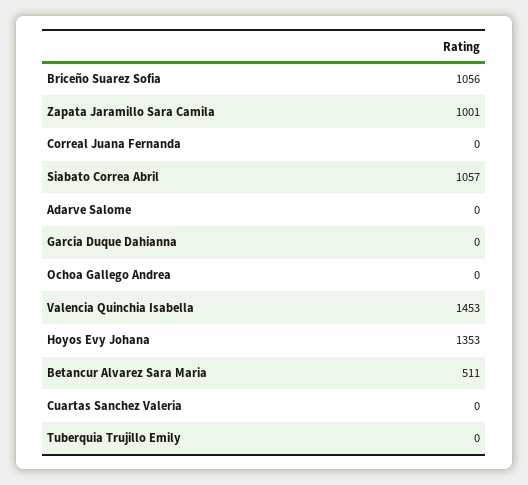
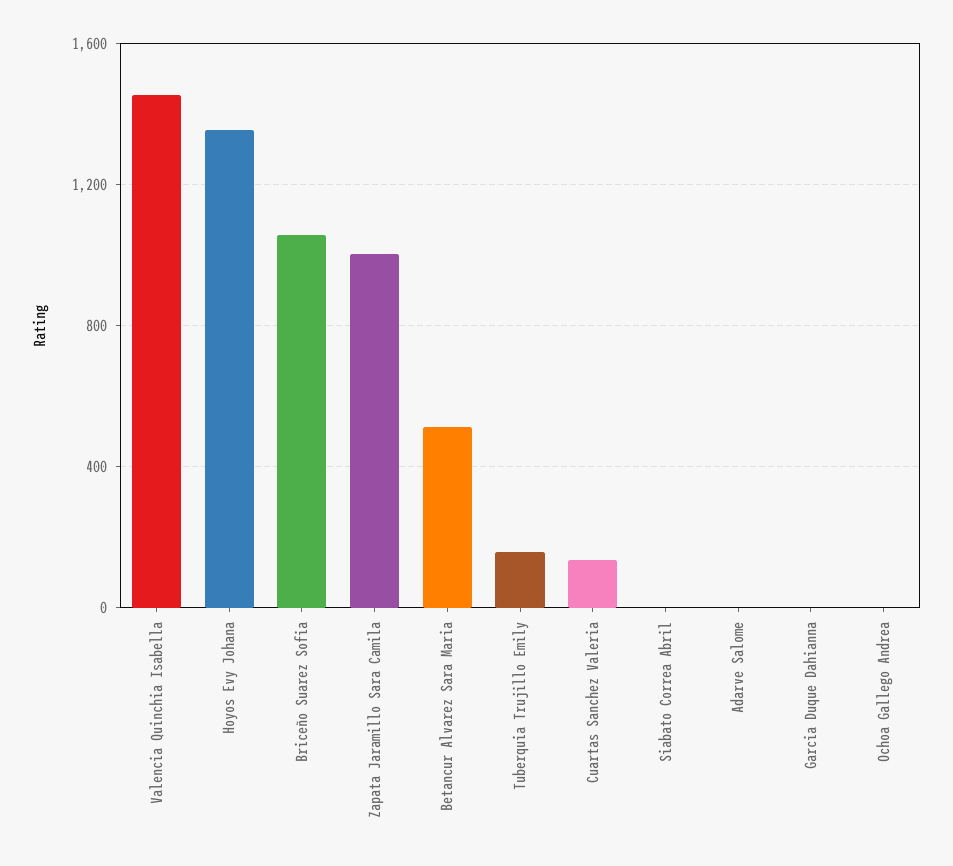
  {
    "Briceño Suarez Sofia": 1056,
    "Zapata Jaramillo Sara Camila": 1001,
-   "Correal Juana Fernanda": 0,
-   "Siabato Correa Abril": 1057,
+   "Siabato Correa Abril": 0,
    "Adarve Salome": 0,
    "Garcia Duque Dahianna": 0,
    "Ochoa Gallego Andrea": 0,
    "Valencia Quinchia Isabella": 1453,
    "Hoyos Evy Johana": 1353,
    "Betancur Alvarez Sara Maria": 511,
-   "Cuartas Sanchez Valeria": 0,
+   "Cuartas Sanchez Valeria": 150,
-   "Tuberquia Trujillo Emily": 0
+   "Tuberquia Trujillo Emily": 150
  }

